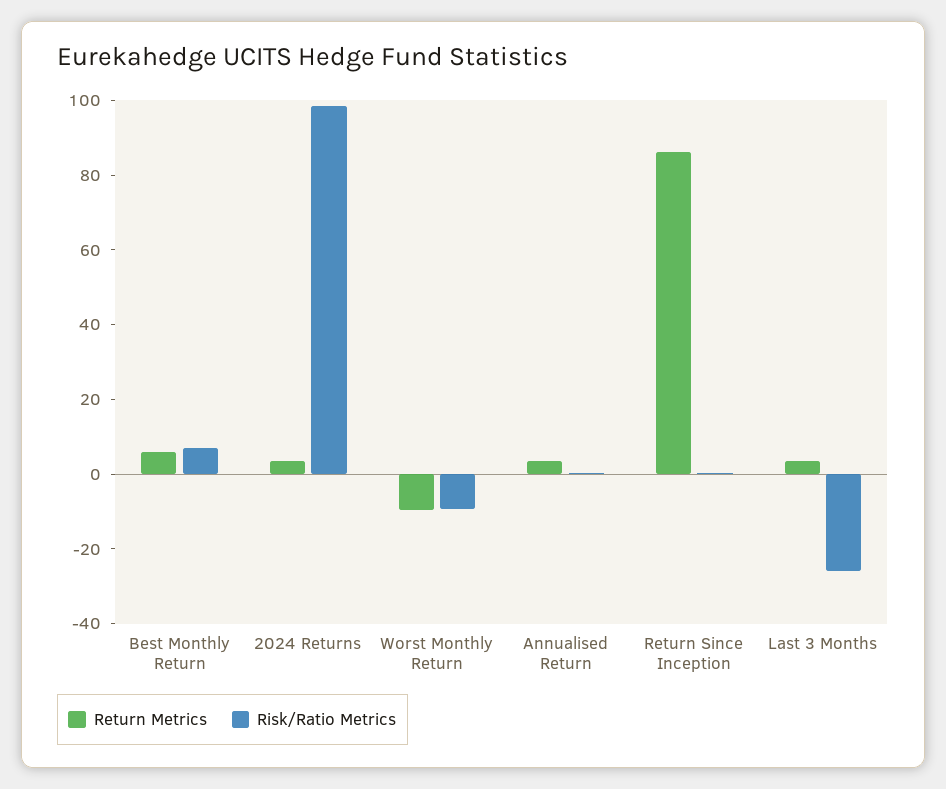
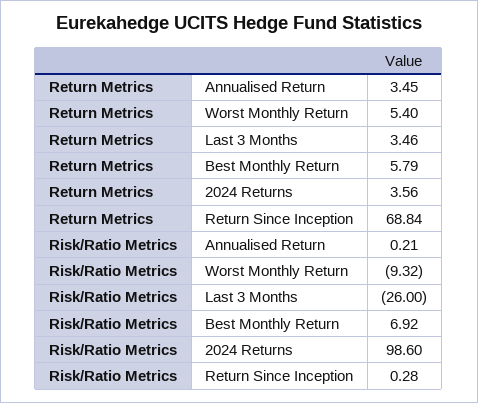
  {
    "Return Metrics": {
      "Best Monthly Return": 5.79,
      "2024 Returns": 3.56,
-     "Worst Monthly Return": -10,
+     "Worst Monthly Return": 5.4,
      "Annualised Return": 3.45,
-     "Return Since Inception": 85,
+     "Return Since Inception": 68.84,
      "Last 3 Months": 3.46
    },
    "Risk/Ratio Metrics": {
      "Best Monthly Return": 6.92,
      "2024 Returns": 98.6,
      "Worst Monthly Return": -9.32,
      "Annualised Return": 0.21,
      "Return Since Inception": 0.28,
      "Last 3 Months": -26
    }
  }

